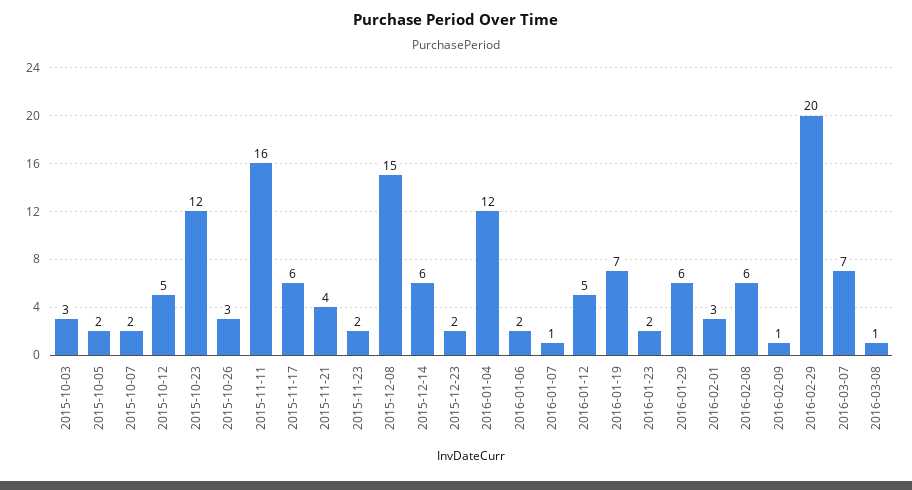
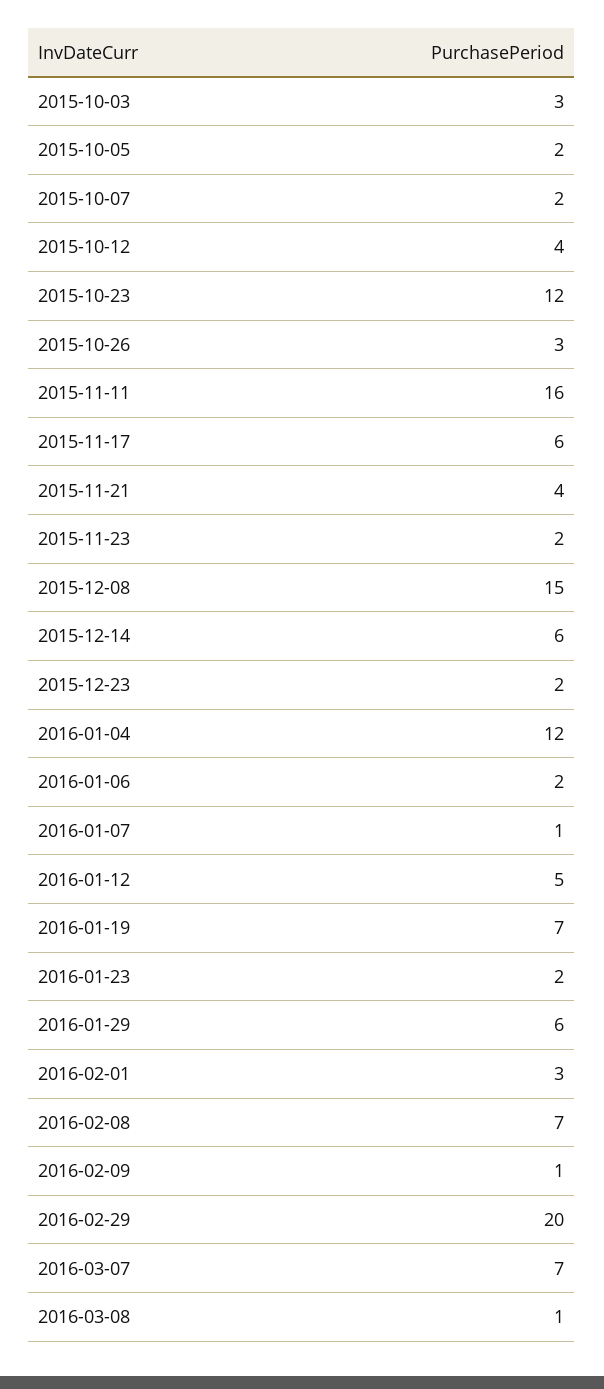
  {
    "2015-10-03": 3,
    "2015-10-05": 2,
    "2015-10-07": 2,
-   "2015-10-12": 5,
+   "2015-10-12": 4,
    "2015-10-23": 12,
    "2015-10-26": 3,
    "2015-11-11": 16,
    "2015-11-17": 6,
    "2015-11-21": 4,
    "2015-11-23": 2,
    "2015-12-08": 15,
    "2015-12-14": 6,
    "2015-12-23": 2,
    "2016-01-04": 12,
    "2016-01-06": 2,
    "2016-01-07": 1,
    "2016-01-12": 5,
    "2016-01-19": 7,
    "2016-01-23": 2,
    "2016-01-29": 6,
    "2016-02-01": 3,
-   "2016-02-08": 6,
+   "2016-02-08": 7,
    "2016-02-09": 1,
    "2016-02-29": 20,
    "2016-03-07": 7,
    "2016-03-08": 1
  }

